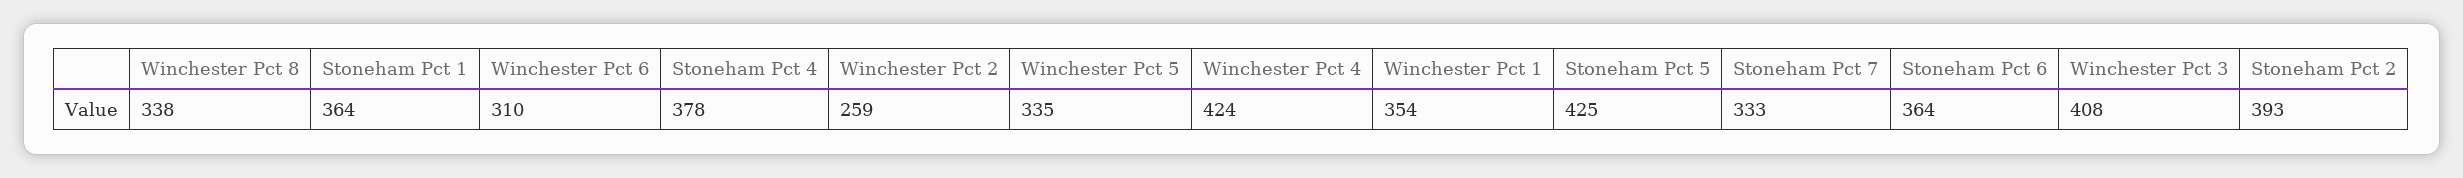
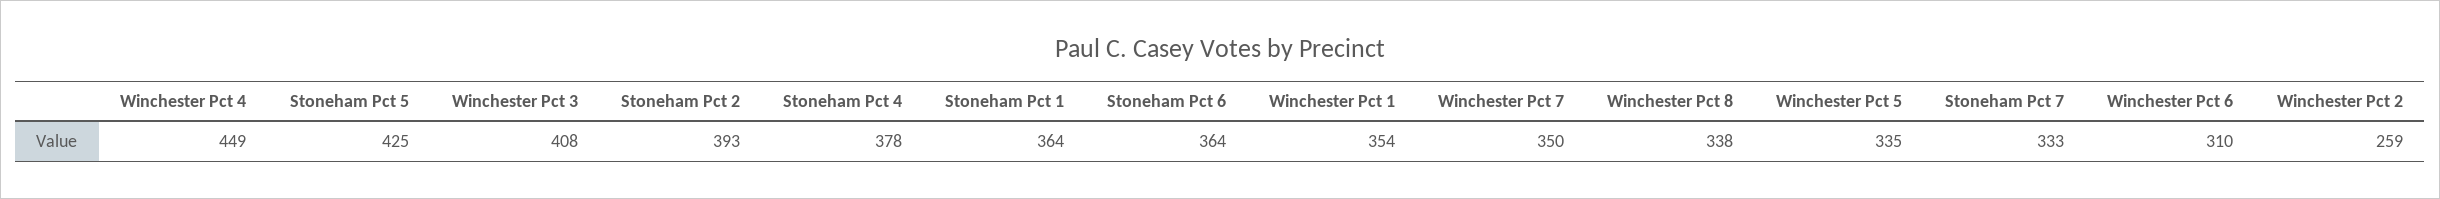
  {
    "Winchester Pct 8": 338,
    "Stoneham Pct 1": 364,
    "Winchester Pct 6": 310,
    "Stoneham Pct 4": 378,
    "Winchester Pct 2": 259,
    "Winchester Pct 5": 335,
-   "Winchester Pct 4": 424,
+   "Winchester Pct 4": 449,
    "Winchester Pct 1": 354,
    "Stoneham Pct 5": 425,
    "Stoneham Pct 7": 333,
    "Stoneham Pct 6": 364,
    "Winchester Pct 3": 408,
-   "Stoneham Pct 2": 393
+   "Stoneham Pct 2": 393,
+   "Winchester Pct 7": 350
  }

